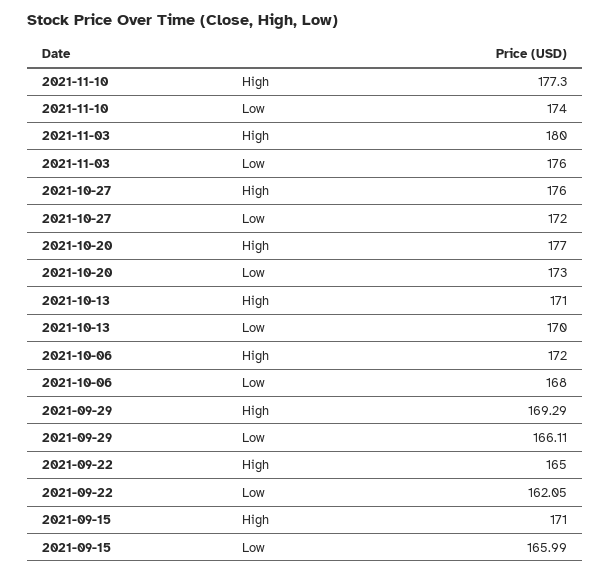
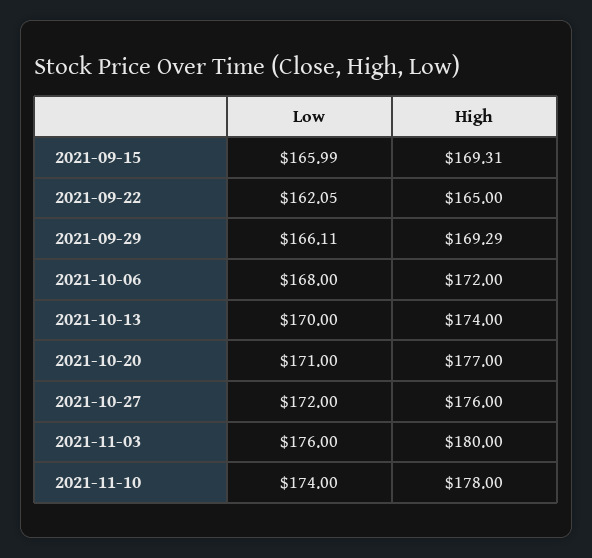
  {
    "2021-11-10": {
-     "High": 177.3,
+     "High": 178,
      "Low": 174
    },
    "2021-11-03": {
      "High": 180,
      "Low": 176
    },
    "2021-10-27": {
      "High": 176,
      "Low": 172
    },
    "2021-10-20": {
      "High": 177,
-     "Low": 173
+     "Low": 171
    },
    "2021-10-13": {
-     "High": 171,
+     "High": 174,
      "Low": 170
    },
    "2021-10-06": {
      "High": 172,
      "Low": 168
    },
    "2021-09-29": {
      "High": 169.29,
      "Low": 166.11
    },
    "2021-09-22": {
      "High": 165,
      "Low": 162.05
    },
    "2021-09-15": {
-     "High": 171,
+     "High": 169.31,
      "Low": 165.99
    }
  }

